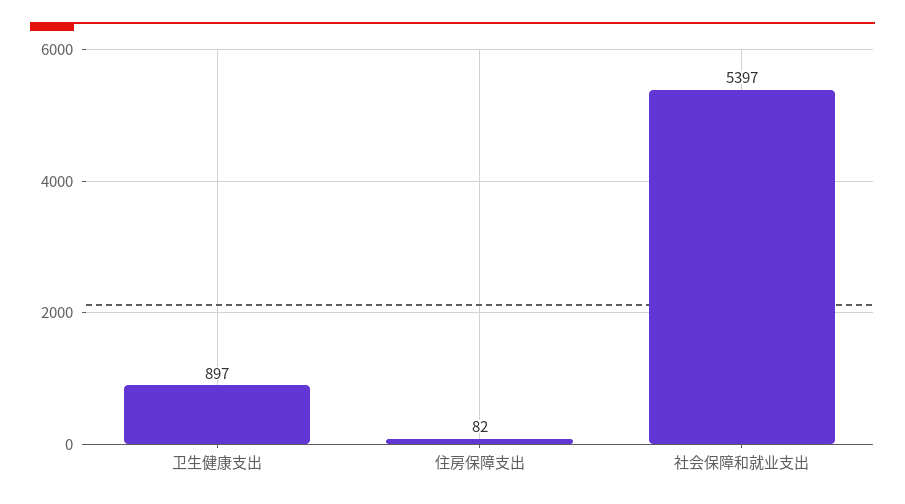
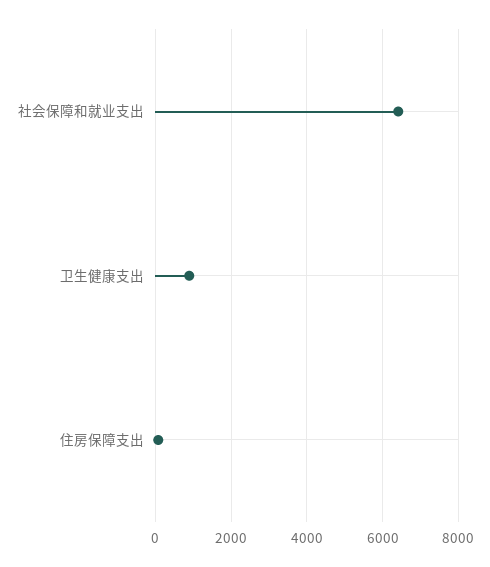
  {
    "卫生健康支出": 897,
    "住房保障支出": 82,
-   "社会保障和就业支出": 5397
+   "社会保障和就业支出": 6400
  }

